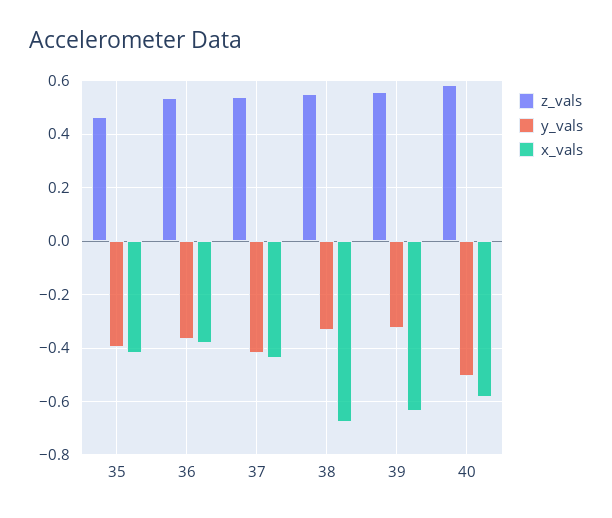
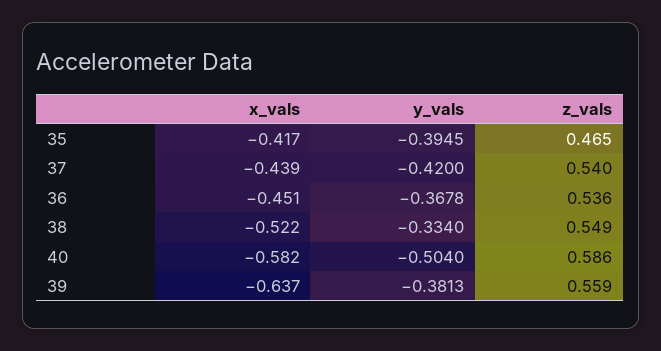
  {
    "z_vals": {
      "35": 0.465,
      "36": 0.536,
      "37": 0.54,
      "38": 0.549,
      "39": 0.559,
      "40": 0.586
    },
    "y_vals": {
      "35": -0.3945,
      "36": -0.3678,
      "37": -0.42,
      "38": -0.334,
-     "39": -0.325,
+     "39": -0.3813,
      "40": -0.504
    },
    "x_vals": {
      "35": -0.417,
-     "36": -0.375,
+     "36": -0.451,
      "37": -0.439,
-     "38": -0.675,
+     "38": -0.522,
      "39": -0.637,
      "40": -0.582
    }
  }

